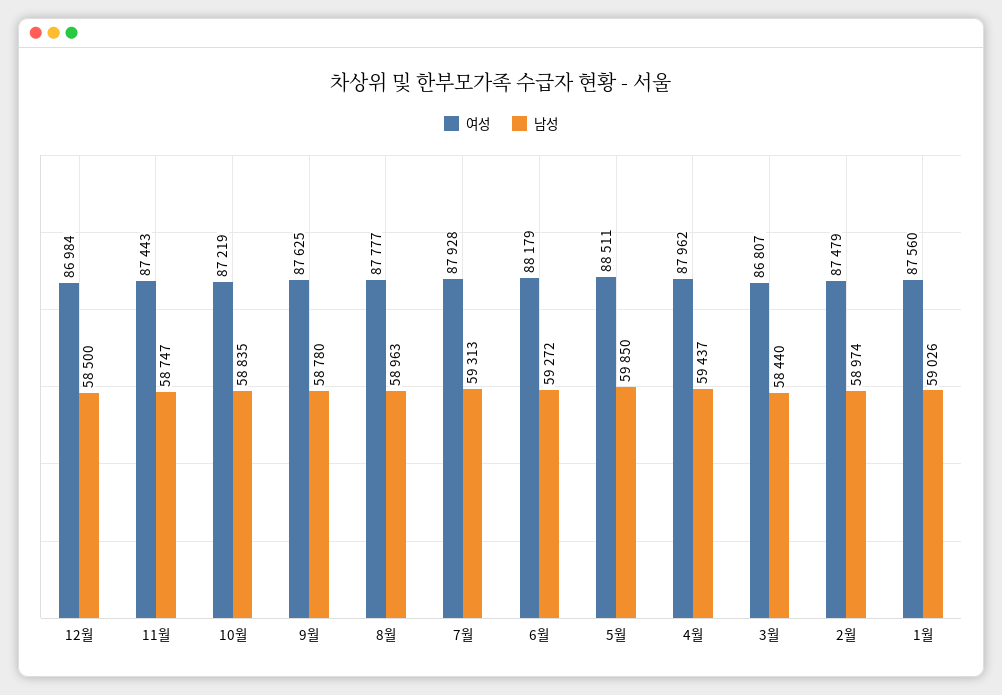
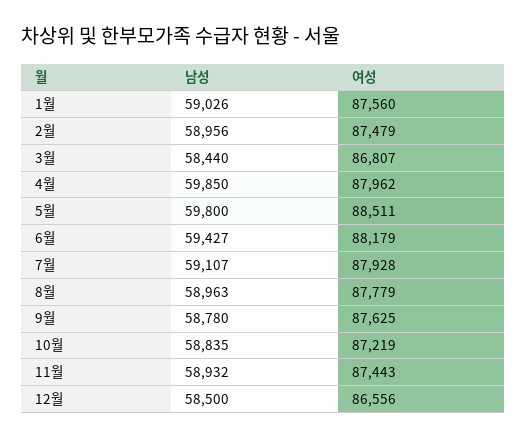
  {
    "여성": {
-     "12월": 86984,
+     "12월": 86556,
      "11월": 87443,
      "10월": 87219,
      "9월": 87625,
-     "8월": 87777,
+     "8월": 87779,
      "7월": 87928,
      "6월": 88179,
      "5월": 88511,
      "4월": 87962,
      "3월": 86807,
      "2월": 87479,
      "1월": 87560
    },
    "남성": {
      "12월": 58500,
-     "11월": 58747,
+     "11월": 58932,
      "10월": 58835,
      "9월": 58780,
      "8월": 58963,
-     "7월": 59313,
+     "7월": 59107,
-     "6월": 59272,
+     "6월": 59427,
-     "5월": 59850,
+     "5월": 59800,
-     "4월": 59437,
+     "4월": 59850,
      "3월": 58440,
-     "2월": 58974,
+     "2월": 58956,
      "1월": 59026
    }
  }

